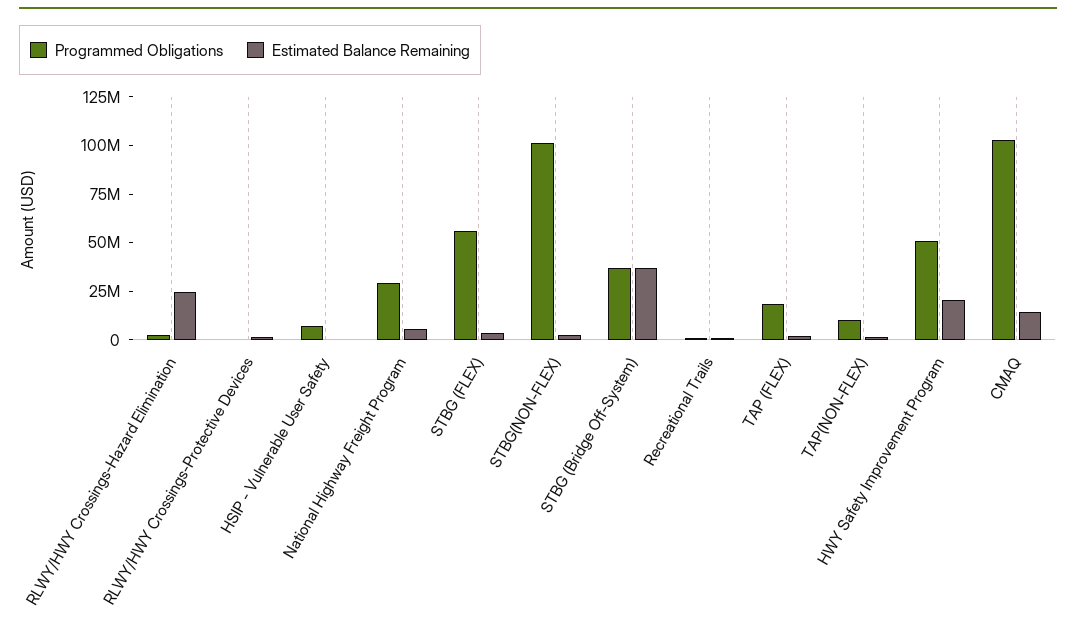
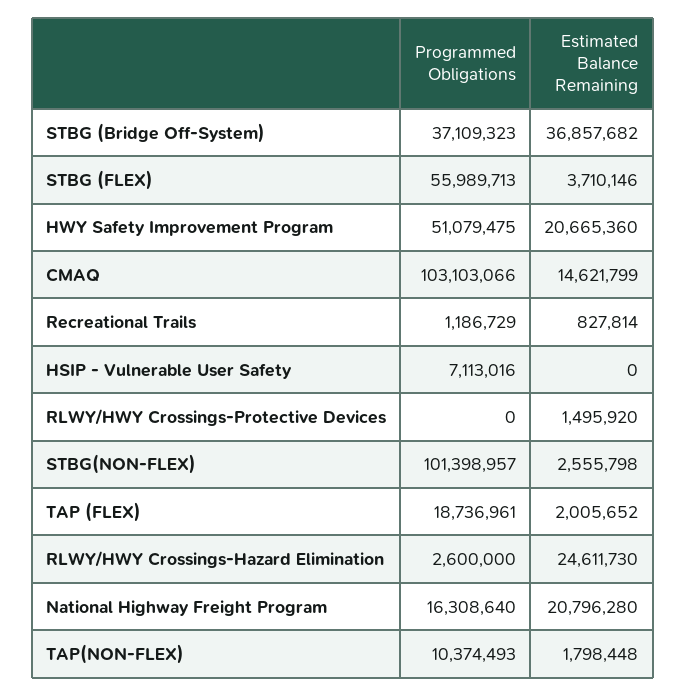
  {
    "Programmed Obligations": {
      "RLWY/HWY Crossings-Hazard Elimination": 2600000,
      "RLWY/HWY Crossings-Protective Devices": 0,
      "HSIP - Vulnerable User Safety": 7113016,
-     "National Highway Freight Program": 30000000,
+     "National Highway Freight Program": 16308640,
      "STBG (FLEX)": 55989713,
      "STBG(NON-FLEX)": 101398957,
      "STBG (Bridge Off-System)": 37109323,
      "Recreational Trails": 1186729,
      "TAP (FLEX)": 18736961,
      "TAP(NON-FLEX)": 10374493,
      "HWY Safety Improvement Program": 51079475,
      "CMAQ": 103103066
    },
    "Estimated Balance Remaining": {
      "RLWY/HWY Crossings-Hazard Elimination": 24611730,
      "RLWY/HWY Crossings-Protective Devices": 1495920,
      "HSIP - Vulnerable User Safety": 0,
-     "National Highway Freight Program": 5000000,
+     "National Highway Freight Program": 20796280,
      "STBG (FLEX)": 3710146,
      "STBG(NON-FLEX)": 2555798,
      "STBG (Bridge Off-System)": 36857682,
      "Recreational Trails": 827814,
      "TAP (FLEX)": 2005652,
      "TAP(NON-FLEX)": 1798448,
      "HWY Safety Improvement Program": 20665360,
      "CMAQ": 14621799
    }
  }

